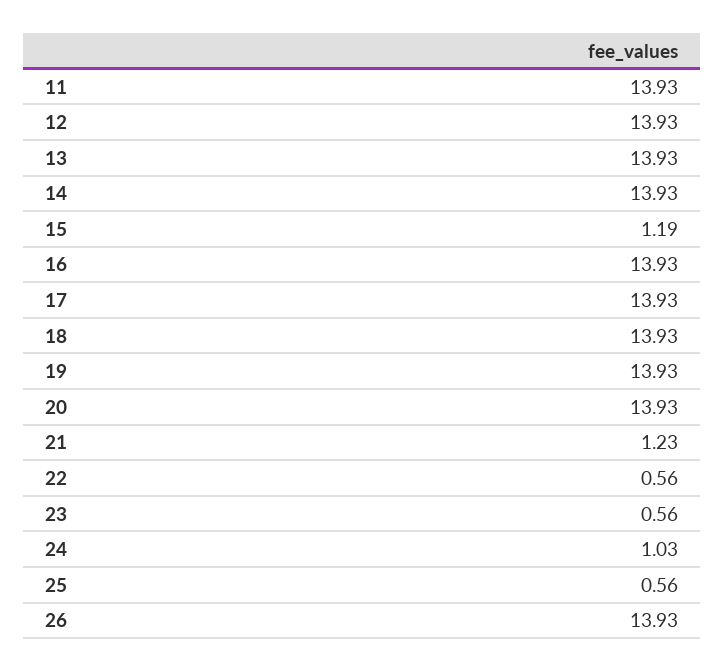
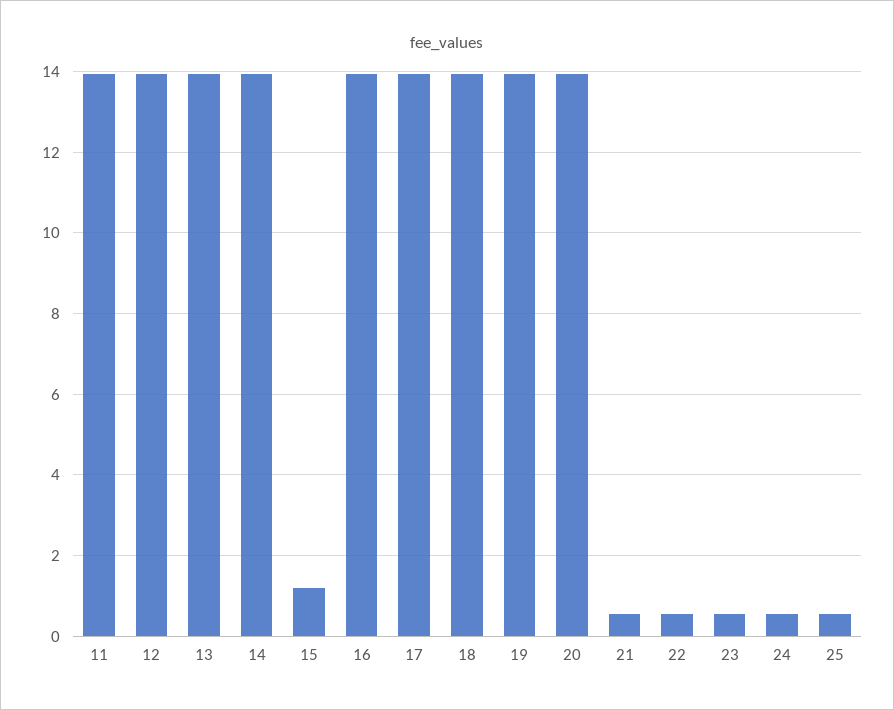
  {
    "11": 13.93,
    "12": 13.93,
    "13": 13.93,
    "14": 13.93,
    "15": 1.19,
    "16": 13.93,
    "17": 13.93,
    "18": 13.93,
    "19": 13.93,
    "20": 13.93,
-   "21": 1.23,
+   "21": 0.6,
    "22": 0.56,
    "23": 0.56,
-   "24": 1.03,
+   "24": 0.6,
-   "25": 0.56,
+   "25": 0.56
-   "26": 13.93
  }

